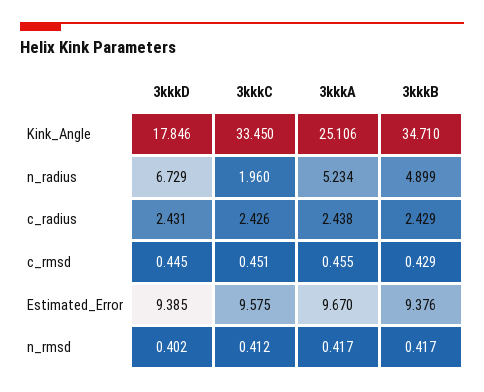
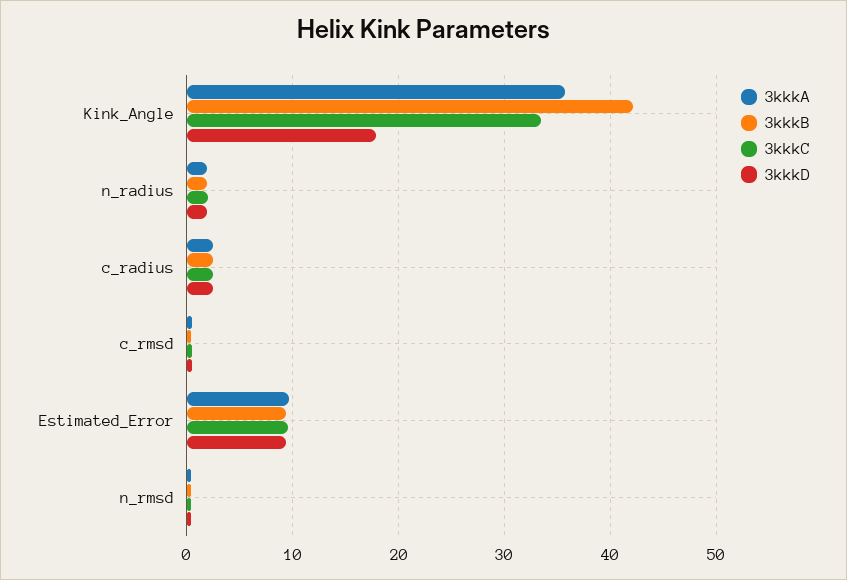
  {
    "3kkkD": {
      "Kink_Angle": 17.846,
-     "n_radius": 6.729,
+     "n_radius": 2,
      "c_radius": 2.431,
      "c_rmsd": 0.445,
      "Estimated_Error": 9.385,
      "n_rmsd": 0.402
    },
    "3kkkC": {
      "Kink_Angle": 33.45,
      "n_radius": 1.96,
      "c_radius": 2.426,
      "c_rmsd": 0.451,
      "Estimated_Error": 9.575,
      "n_rmsd": 0.412
    },
    "3kkkA": {
-     "Kink_Angle": 25.106,
+     "Kink_Angle": 36,
-     "n_radius": 5.234,
+     "n_radius": 2,
      "c_radius": 2.438,
      "c_rmsd": 0.455,
      "Estimated_Error": 9.67,
      "n_rmsd": 0.417
    },
    "3kkkB": {
-     "Kink_Angle": 34.71,
+     "Kink_Angle": 42,
-     "n_radius": 4.899,
+     "n_radius": 2,
      "c_radius": 2.429,
      "c_rmsd": 0.429,
      "Estimated_Error": 9.376,
      "n_rmsd": 0.417
    }
  }

